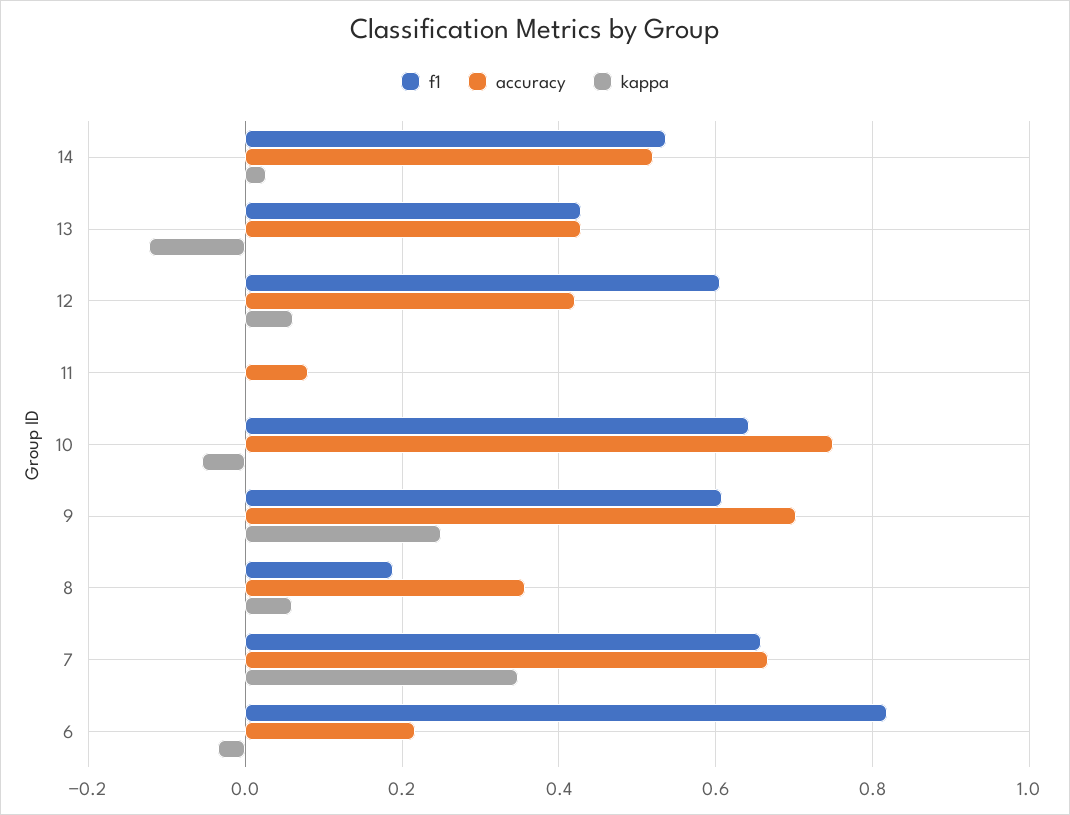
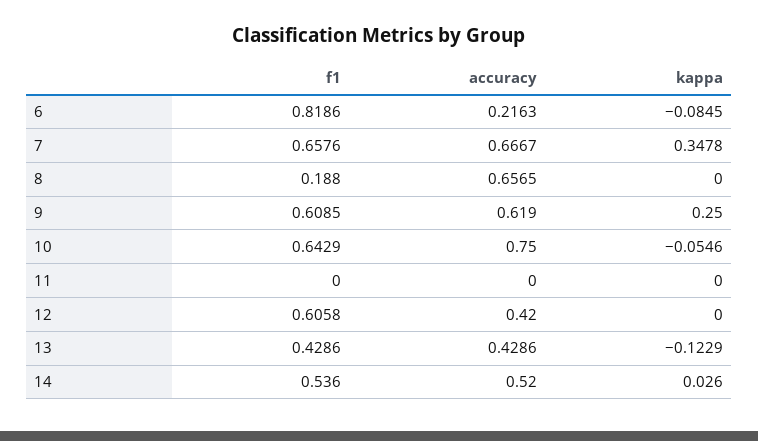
  {
    "f1": {
      "14": 0.536,
      "13": 0.4286,
      "12": 0.6058,
      "11": 0,
      "10": 0.6429,
      "9": 0.6085,
      "8": 0.188,
      "7": 0.6576,
      "6": 0.8186
    },
    "accuracy": {
      "14": 0.52,
      "13": 0.4286,
      "12": 0.42,
-     "11": 0.08,
+     "11": 0,
      "10": 0.75,
-     "9": 0.7,
+     "9": 0.619,
-     "8": 0.36,
+     "8": 0.6565,
      "7": 0.6667,
      "6": 0.2163
    },
    "kappa": {
      "14": 0.026,
      "13": -0.1229,
-     "12": 0.06,
+     "12": 0,
      "11": 0,
      "10": -0.0546,
      "9": 0.25,
-     "8": 0.06,
+     "8": 0,
      "7": 0.3478,
-     "6": -0.04
+     "6": -0.0845
    }
  }

